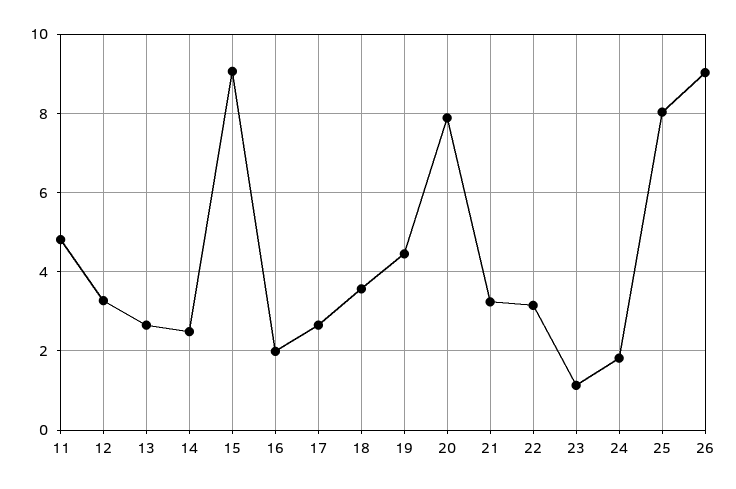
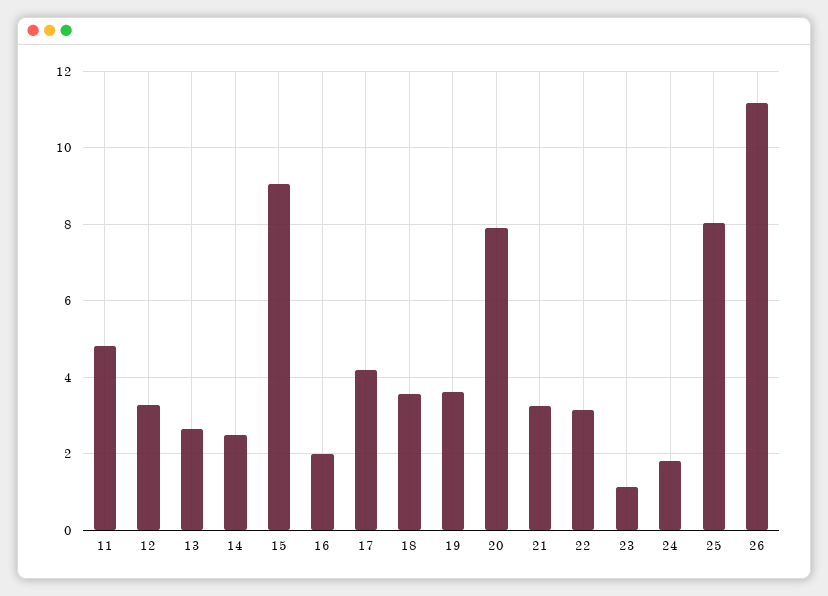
  {
    "11": 4.8,
    "12": 3.2,
    "13": 2.6,
    "14": 2.4,
    "15": 9,
    "16": 2,
-   "17": 2.6,
+   "17": 4.2,
    "18": 3.6,
-   "19": 4.4,
+   "19": 3.6,
    "20": 7.8,
    "21": 3.2,
    "22": 3.2,
    "23": 1.2,
    "24": 1.8,
    "25": 8,
-   "26": 9
+   "26": 11.2
  }

